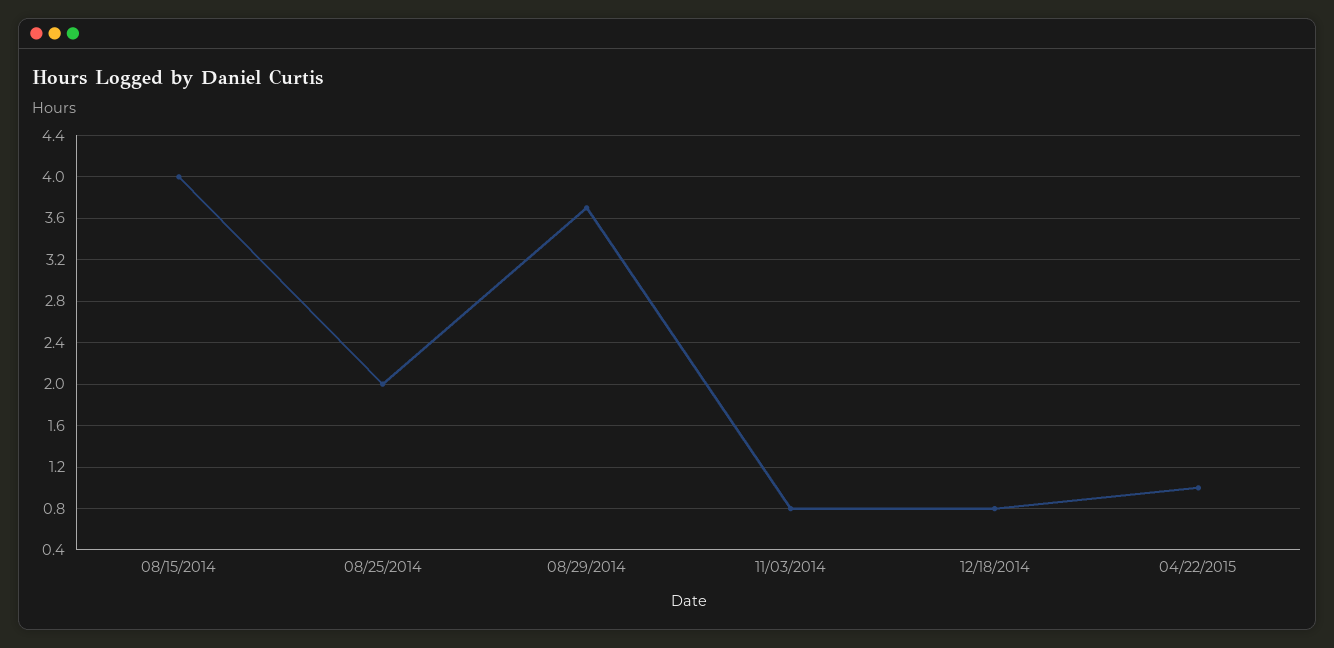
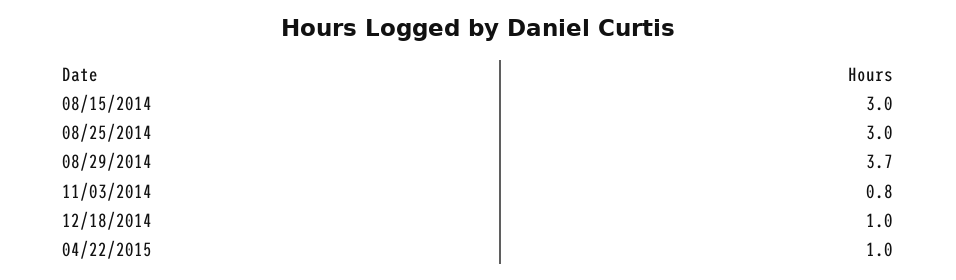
  {
-   "08/15/2014": 4,
+   "08/15/2014": 3,
-   "08/25/2014": 2,
+   "08/25/2014": 3,
    "08/29/2014": 3.7,
    "11/03/2014": 0.8,
-   "12/18/2014": 0.8,
+   "12/18/2014": 1,
    "04/22/2015": 1
  }

